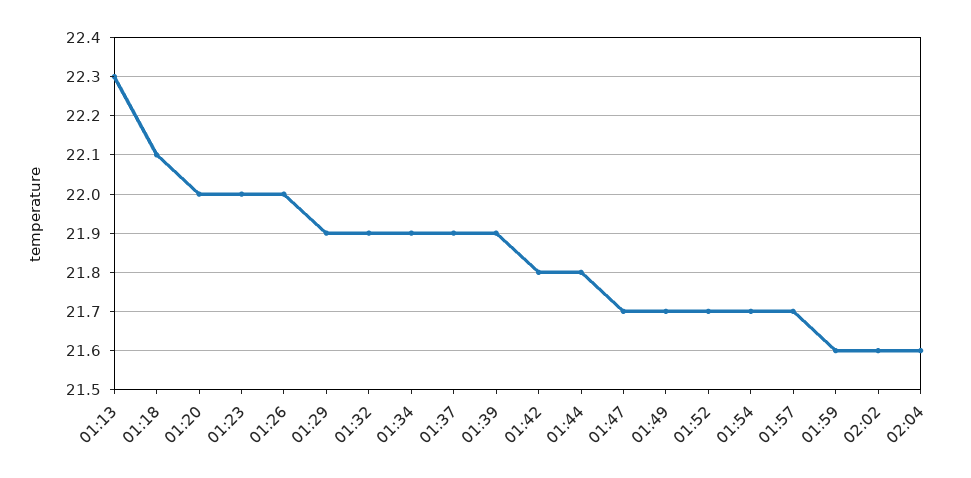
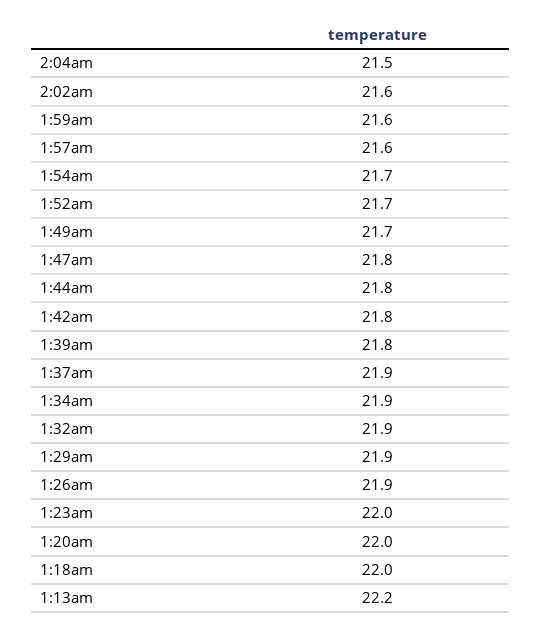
  {
-   "01:13": 22.3,
+   "01:13": 22.2,
-   "01:18": 22.1,
+   "01:18": 22,
    "01:20": 22,
    "01:23": 22,
-   "01:26": 22,
+   "01:26": 21.9,
    "01:29": 21.9,
    "01:32": 21.9,
    "01:34": 21.9,
    "01:37": 21.9,
-   "01:39": 21.9,
+   "01:39": 21.8,
    "01:42": 21.8,
    "01:44": 21.8,
-   "01:47": 21.7,
+   "01:47": 21.8,
    "01:49": 21.7,
    "01:52": 21.7,
    "01:54": 21.7,
-   "01:57": 21.7,
+   "01:57": 21.6,
    "01:59": 21.6,
    "02:02": 21.6,
-   "02:04": 21.6
+   "02:04": 21.5
  }

